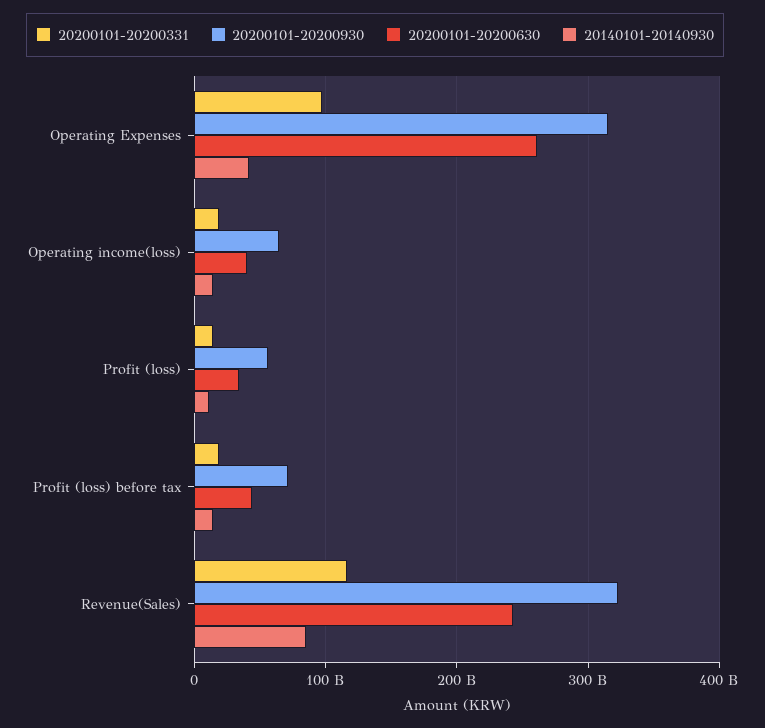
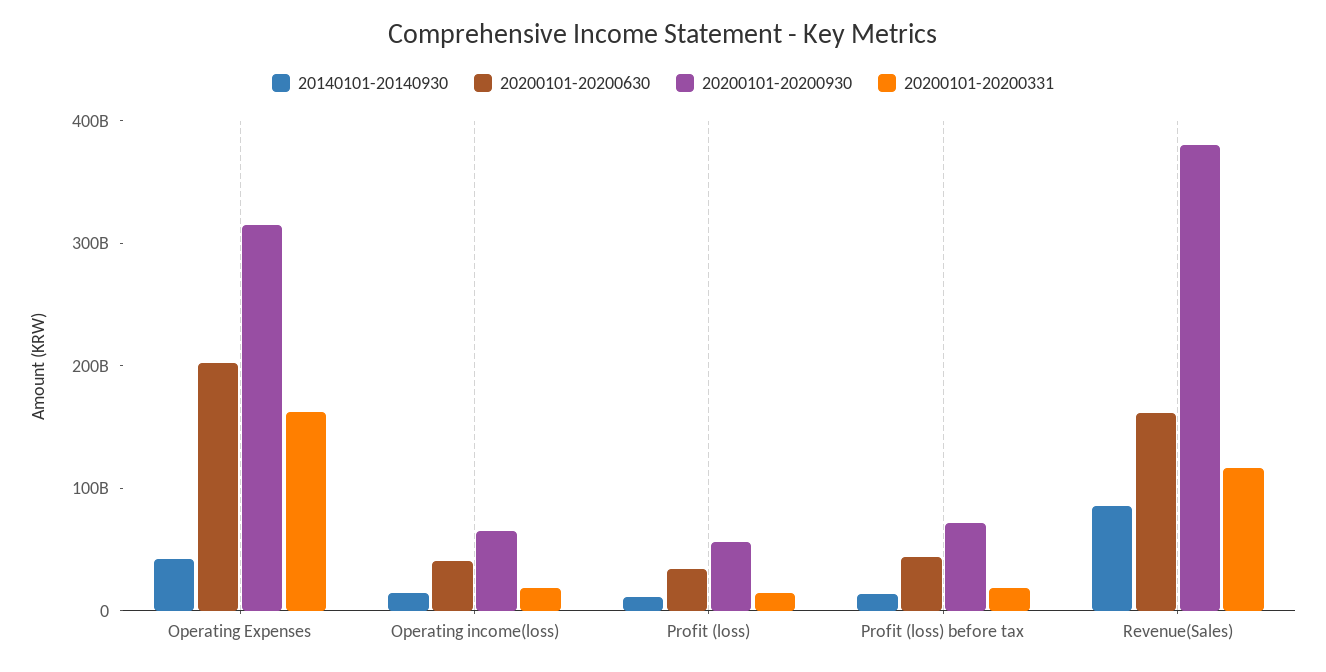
  {
    "20200101-20200331": {
-     "Operating Expenses": 100000000000,
+     "Operating Expenses": 160000000000,
      "Operating income(loss)": 20000000000,
      "Profit (loss)": 10000000000,
      "Profit (loss) before tax": 20000000000,
      "Revenue(Sales)": 120000000000
    },
    "20200101-20200930": {
      "Operating Expenses": 320000000000,
      "Operating income(loss)": 60000000000,
      "Profit (loss)": 60000000000,
      "Profit (loss) before tax": 70000000000,
-     "Revenue(Sales)": 320000000000
+     "Revenue(Sales)": 380000000000
    },
    "20200101-20200630": {
-     "Operating Expenses": 260000000000,
+     "Operating Expenses": 200000000000,
      "Operating income(loss)": 40000000000,
      "Profit (loss)": 30000000000,
      "Profit (loss) before tax": 40000000000,
-     "Revenue(Sales)": 240000000000
+     "Revenue(Sales)": 160000000000
    },
    "20140101-20140930": {
      "Operating Expenses": 40000000000,
      "Operating income(loss)": 10000000000,
      "Profit (loss)": 10000000000,
      "Profit (loss) before tax": 10000000000,
      "Revenue(Sales)": 90000000000
    }
  }

